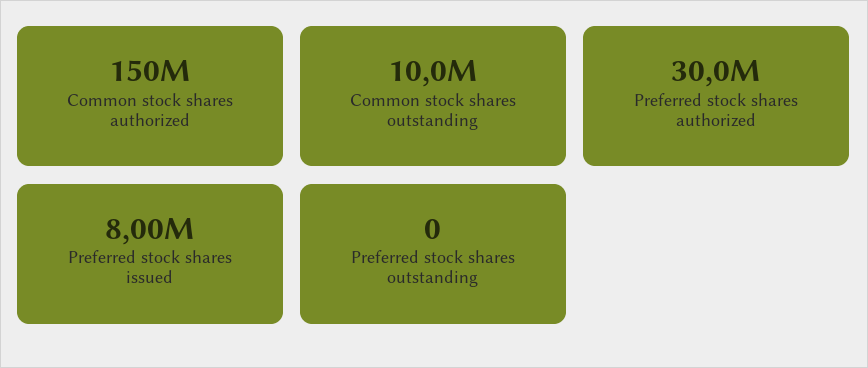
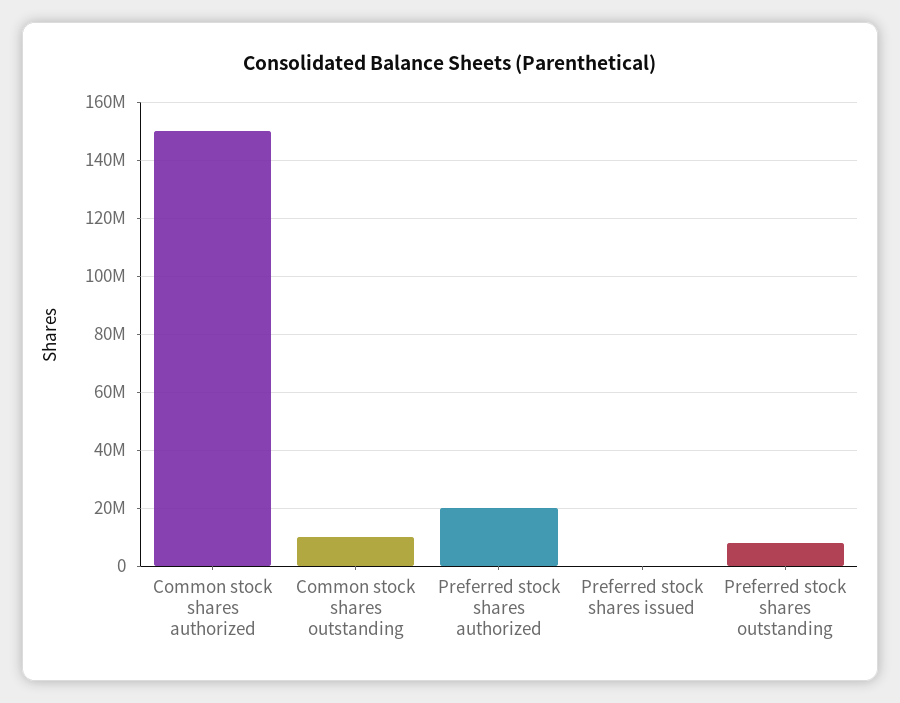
  {
    "Common stock shares authorized": 150000000,
    "Common stock shares outstanding": 10000000,
-   "Preferred stock shares authorized": 30000000,
+   "Preferred stock shares authorized": 20000000,
-   "Preferred stock shares issued": 8000000,
+   "Preferred stock shares issued": 0,
-   "Preferred stock shares outstanding": 0
+   "Preferred stock shares outstanding": 7500000
  }

